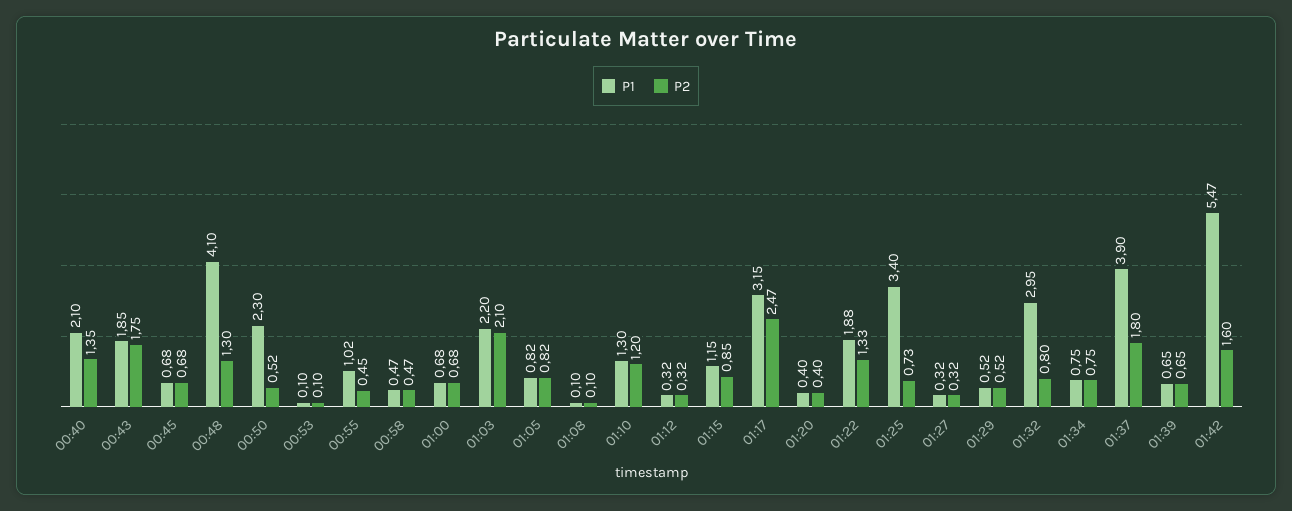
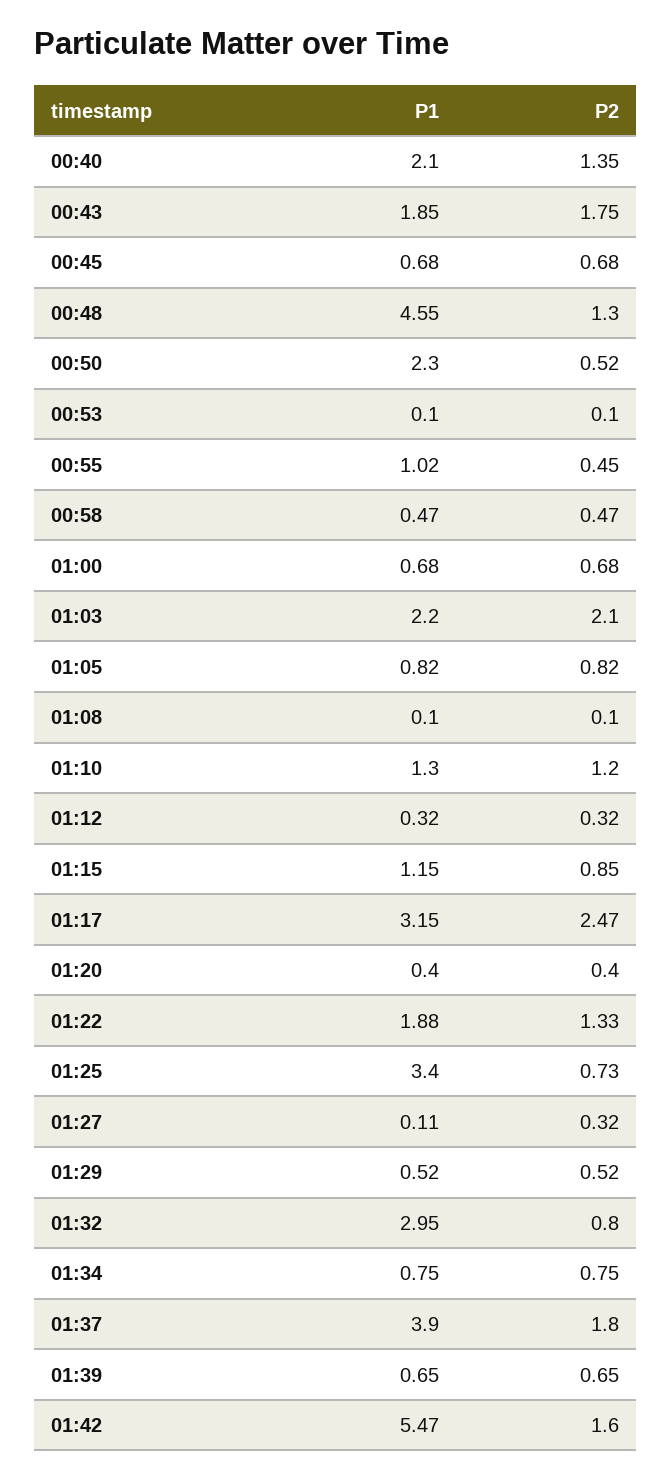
  {
    "P1": {
      "00:40": 2.1,
      "00:43": 1.85,
      "00:45": 0.68,
-     "00:48": 4.1,
+     "00:48": 4.55,
      "00:50": 2.3,
      "00:53": 0.1,
      "00:55": 1.02,
      "00:58": 0.47,
      "01:00": 0.68,
      "01:03": 2.2,
      "01:05": 0.82,
      "01:08": 0.1,
      "01:10": 1.3,
      "01:12": 0.32,
      "01:15": 1.15,
      "01:17": 3.15,
      "01:20": 0.4,
      "01:22": 1.88,
      "01:25": 3.4,
-     "01:27": 0.32,
+     "01:27": 0.11,
      "01:29": 0.52,
      "01:32": 2.95,
      "01:34": 0.75,
      "01:37": 3.9,
      "01:39": 0.65,
      "01:42": 5.47
    },
    "P2": {
      "00:40": 1.35,
      "00:43": 1.75,
      "00:45": 0.68,
      "00:48": 1.3,
      "00:50": 0.52,
      "00:53": 0.1,
      "00:55": 0.45,
      "00:58": 0.47,
      "01:00": 0.68,
      "01:03": 2.1,
      "01:05": 0.82,
      "01:08": 0.1,
      "01:10": 1.2,
      "01:12": 0.32,
      "01:15": 0.85,
      "01:17": 2.47,
      "01:20": 0.4,
      "01:22": 1.33,
      "01:25": 0.73,
      "01:27": 0.32,
      "01:29": 0.52,
      "01:32": 0.8,
      "01:34": 0.75,
      "01:37": 1.8,
      "01:39": 0.65,
      "01:42": 1.6
    }
  }

